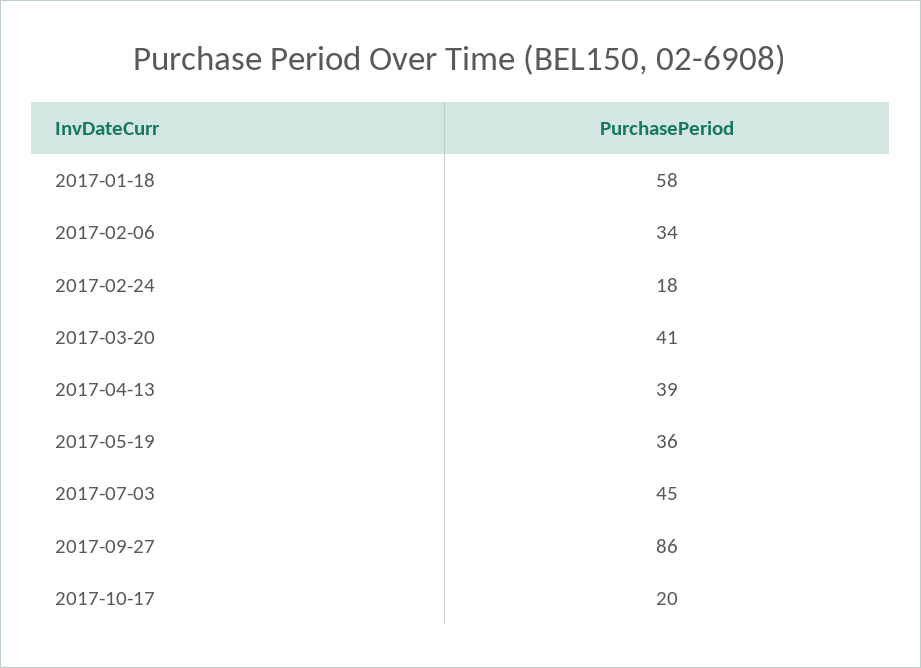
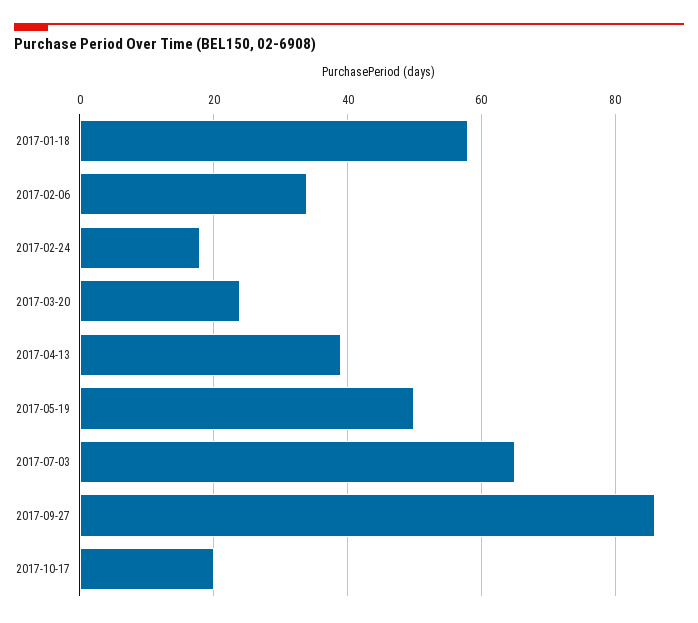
  {
    "2017-01-18": 58,
    "2017-02-06": 34,
    "2017-02-24": 18,
-   "2017-03-20": 41,
+   "2017-03-20": 25,
    "2017-04-13": 39,
-   "2017-05-19": 36,
+   "2017-05-19": 50,
-   "2017-07-03": 45,
+   "2017-07-03": 65,
    "2017-09-27": 86,
    "2017-10-17": 20
  }

